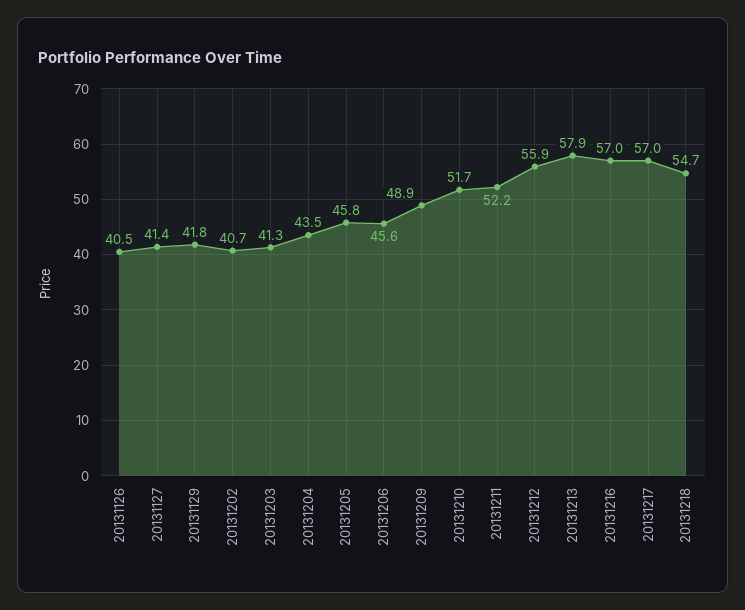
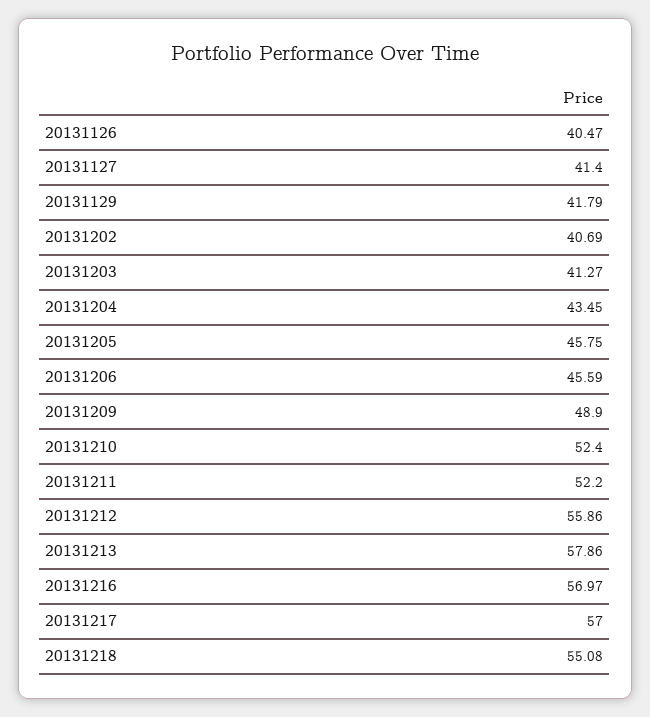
  {
    "20131126": 40.47,
    "20131127": 41.4,
    "20131129": 41.79,
    "20131202": 40.69,
    "20131203": 41.27,
    "20131204": 43.45,
    "20131205": 45.75,
    "20131206": 45.59,
    "20131209": 48.9,
-   "20131210": 51.7,
+   "20131210": 52.4,
    "20131211": 52.2,
    "20131212": 55.86,
    "20131213": 57.86,
    "20131216": 56.97,
    "20131217": 57,
-   "20131218": 54.7
+   "20131218": 55.08
  }

